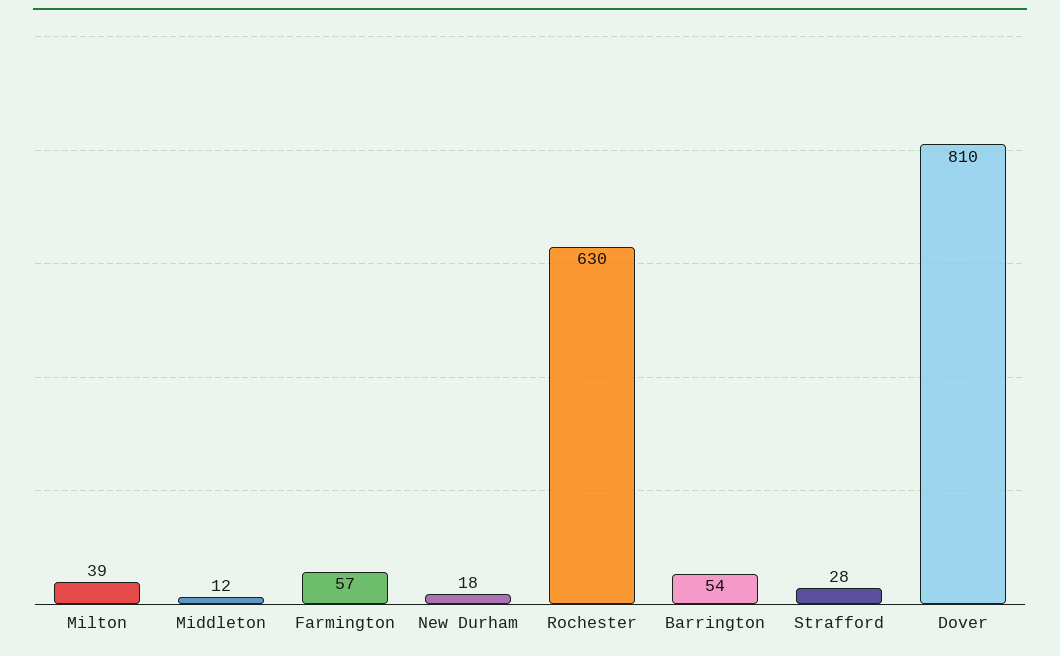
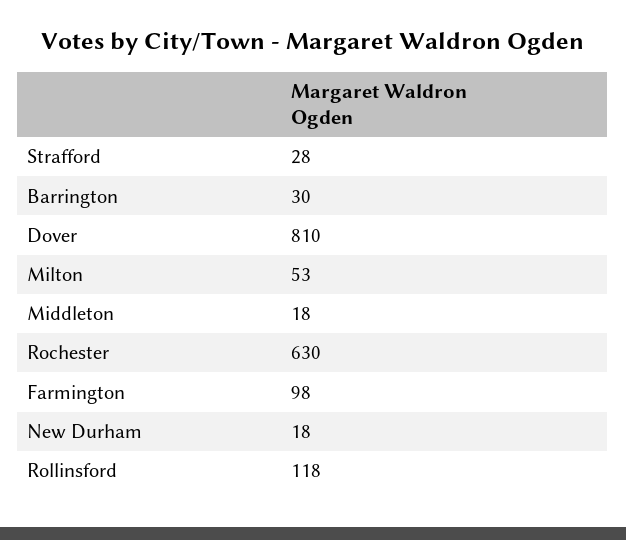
  {
-   "Milton": 39,
+   "Milton": 53,
-   "Middleton": 12,
+   "Middleton": 18,
-   "Farmington": 57,
+   "Farmington": 98,
    "New Durham": 18,
    "Rochester": 630,
-   "Barrington": 54,
+   "Barrington": 30,
    "Strafford": 28,
-   "Dover": 810
+   "Dover": 810,
+   "Rollinsford": 118
  }

